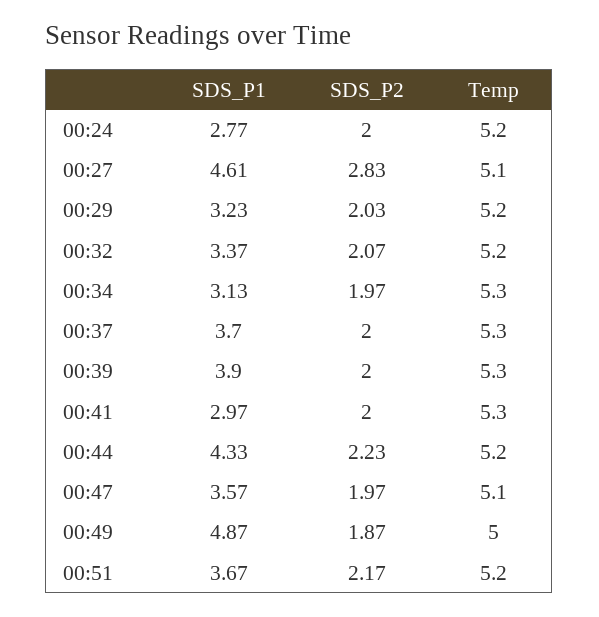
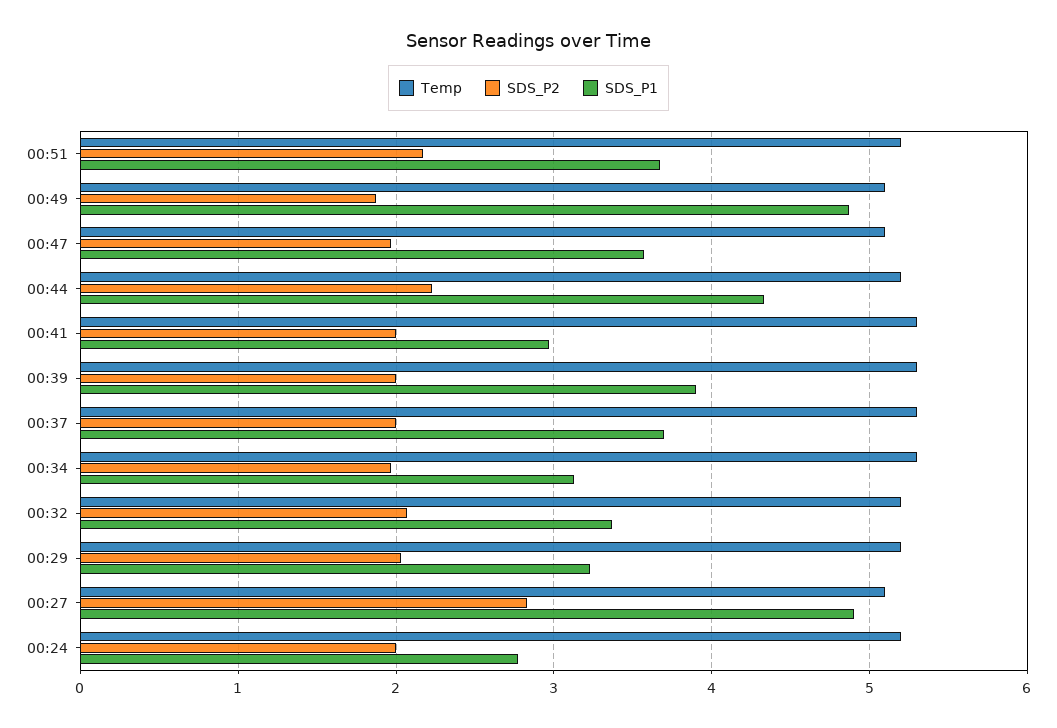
  {
    "SDS_P1": {
      "00:24": 2.77,
-     "00:27": 4.61,
+     "00:27": 4.9,
      "00:29": 3.23,
      "00:32": 3.37,
      "00:34": 3.13,
      "00:37": 3.7,
      "00:39": 3.9,
      "00:41": 2.97,
      "00:44": 4.33,
      "00:47": 3.57,
      "00:49": 4.87,
      "00:51": 3.67
    },
    "SDS_P2": {
      "00:24": 2,
      "00:27": 2.83,
      "00:29": 2.03,
      "00:32": 2.07,
      "00:34": 1.97,
      "00:37": 2,
      "00:39": 2,
      "00:41": 2,
      "00:44": 2.23,
      "00:47": 1.97,
      "00:49": 1.87,
      "00:51": 2.17
    },
    "Temp": {
      "00:24": 5.2,
      "00:27": 5.1,
      "00:29": 5.2,
      "00:32": 5.2,
      "00:34": 5.3,
      "00:37": 5.3,
      "00:39": 5.3,
      "00:41": 5.3,
      "00:44": 5.2,
      "00:47": 5.1,
-     "00:49": 5,
+     "00:49": 5.1,
      "00:51": 5.2
    }
  }

